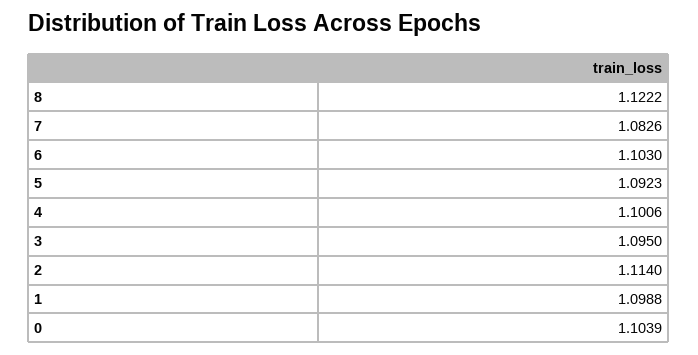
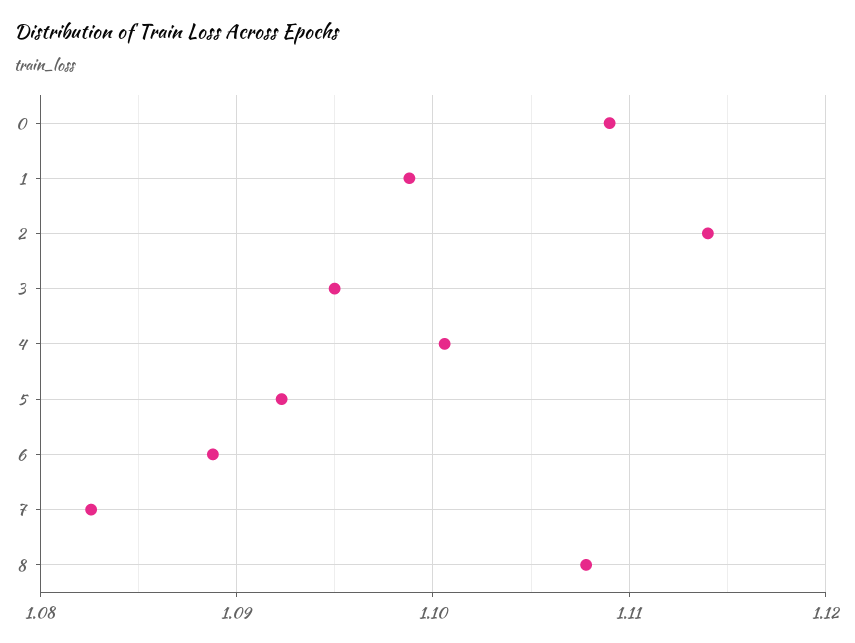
  {
-   "8": 1.1222,
+   "8": 1.108,
    "7": 1.0826,
-   "6": 1.103,
+   "6": 1.089,
    "5": 1.0923,
    "4": 1.1006,
    "3": 1.095,
    "2": 1.114,
    "1": 1.0988,
-   "0": 1.1039
+   "0": 1.109
  }

